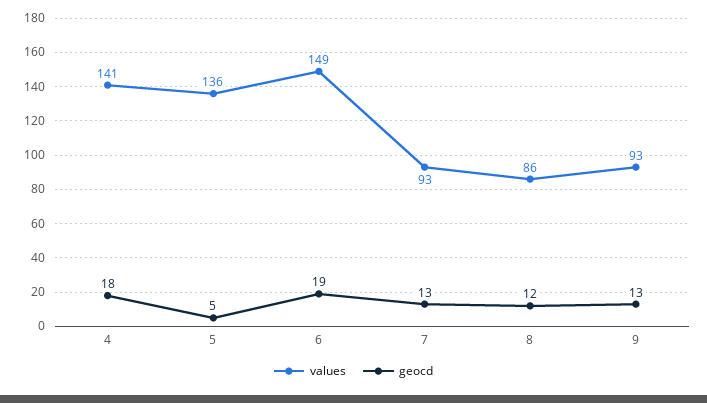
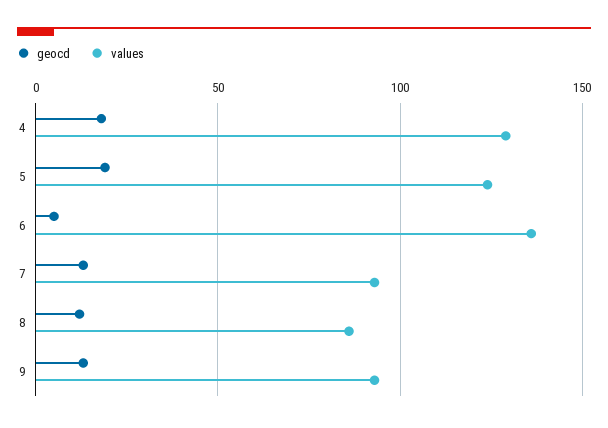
  {
    "values": {
-     "4": 141,
+     "4": 130,
-     "5": 136,
+     "5": 125,
-     "6": 149,
+     "6": 135,
      "7": 93,
      "8": 86,
      "9": 93
    },
    "geocd": {
      "4": 18,
-     "5": 5,
+     "5": 20,
-     "6": 19,
+     "6": 5,
      "7": 13,
      "8": 12,
      "9": 13
    }
  }

